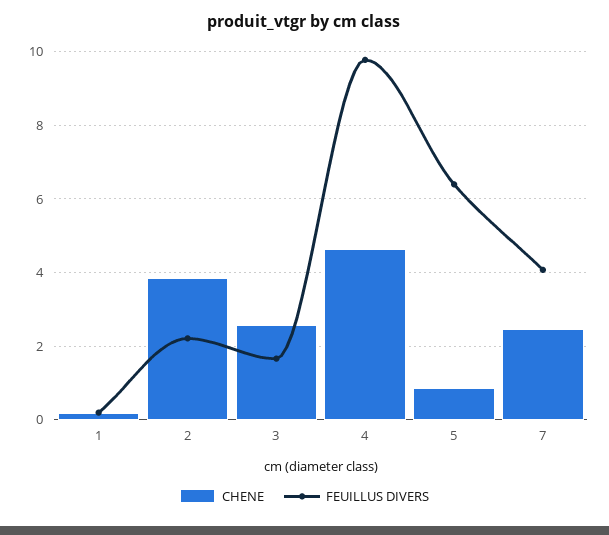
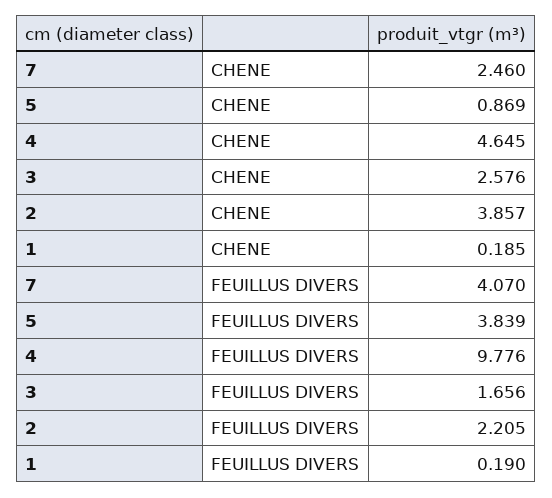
  {
    "CHENE": {
      "1": 0.185,
      "2": 3.857,
      "3": 2.576,
      "4": 4.645,
      "5": 0.869,
      "7": 2.46
    },
    "FEUILLUS DIVERS": {
      "1": 0.19,
      "2": 2.205,
      "3": 1.656,
      "4": 9.776,
-     "5": 6.4,
+     "5": 3.839,
      "7": 4.07
    }
  }

